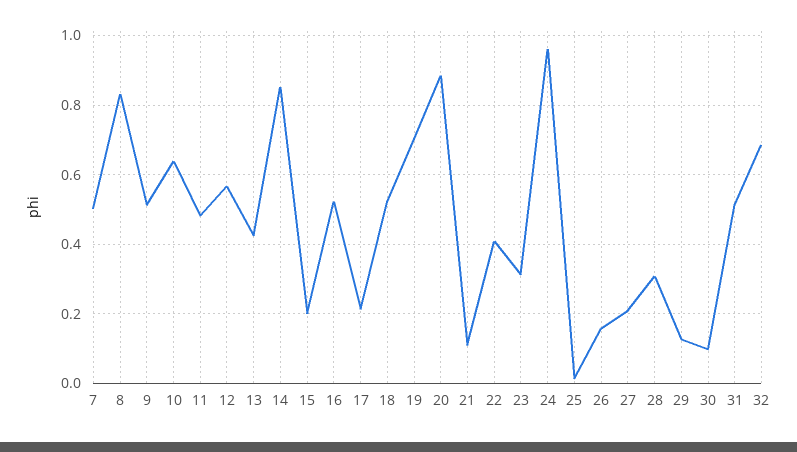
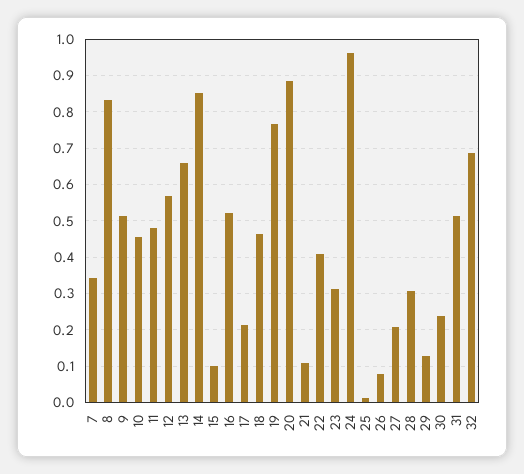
  {
-   "7": 0.5,
+   "7": 0.34,
    "8": 0.84,
    "9": 0.52,
-   "10": 0.64,
+   "10": 0.46,
    "11": 0.48,
    "12": 0.56,
-   "13": 0.42,
+   "13": 0.66,
    "14": 0.86,
-   "15": 0.2,
+   "15": 0.1,
    "16": 0.52,
    "17": 0.22,
-   "18": 0.52,
+   "18": 0.46,
-   "19": 0.7,
+   "19": 0.76,
    "20": 0.88,
    "21": 0.1,
    "22": 0.4,
    "23": 0.32,
    "24": 0.96,
    "25": 0.02,
-   "26": 0.16,
+   "26": 0.08,
    "27": 0.2,
    "28": 0.3,
    "29": 0.12,
-   "30": 0.1,
+   "30": 0.24,
    "31": 0.52,
    "32": 0.68
  }

